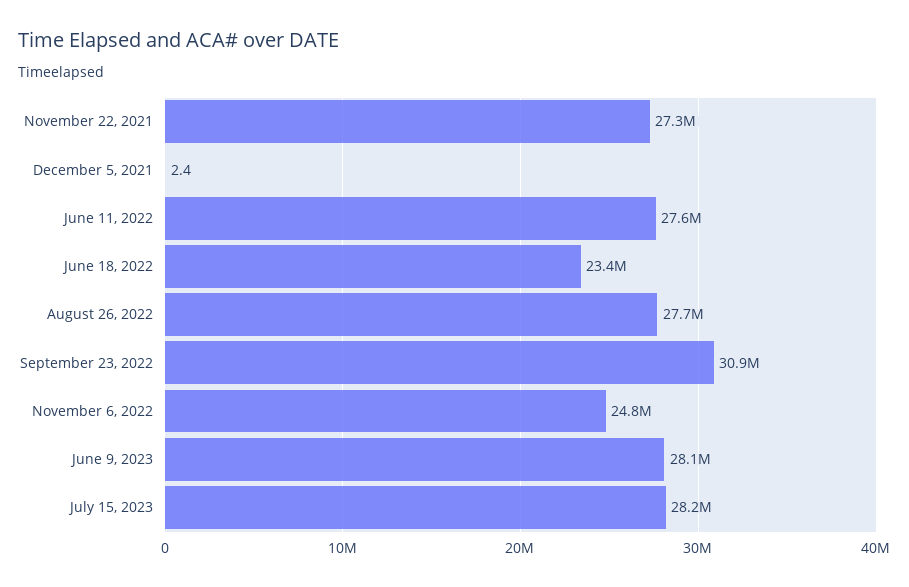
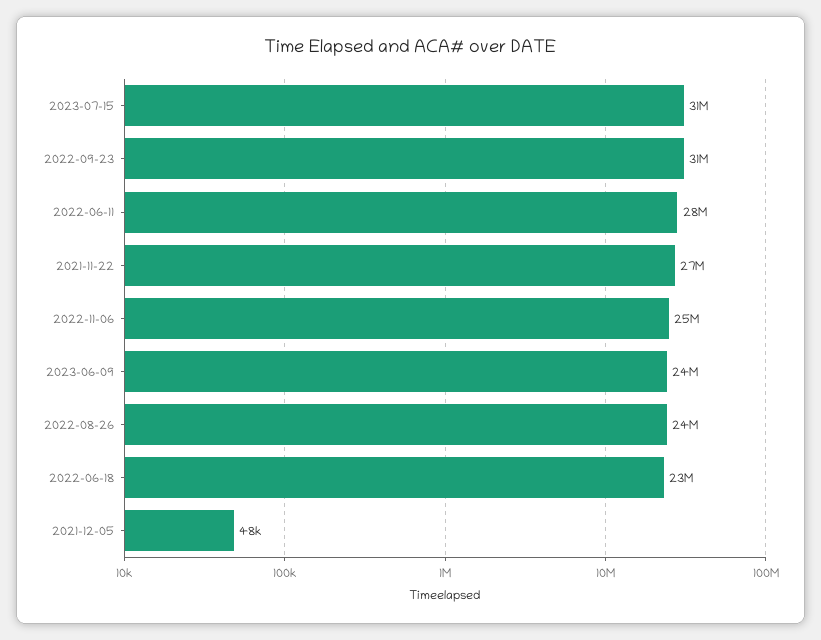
  {
    "November 22, 2021": 27300000,
-   "December 5, 2021": 2.4,
+   "December 5, 2021": 48000,
    "June 11, 2022": 27600000,
    "June 18, 2022": 23400000,
-   "August 26, 2022": 27700000,
+   "August 26, 2022": 24000000,
    "September 23, 2022": 30900000,
    "November 6, 2022": 24800000,
-   "June 9, 2023": 28100000,
+   "June 9, 2023": 24000000,
-   "July 15, 2023": 28200000
+   "July 15, 2023": 31000000
  }

